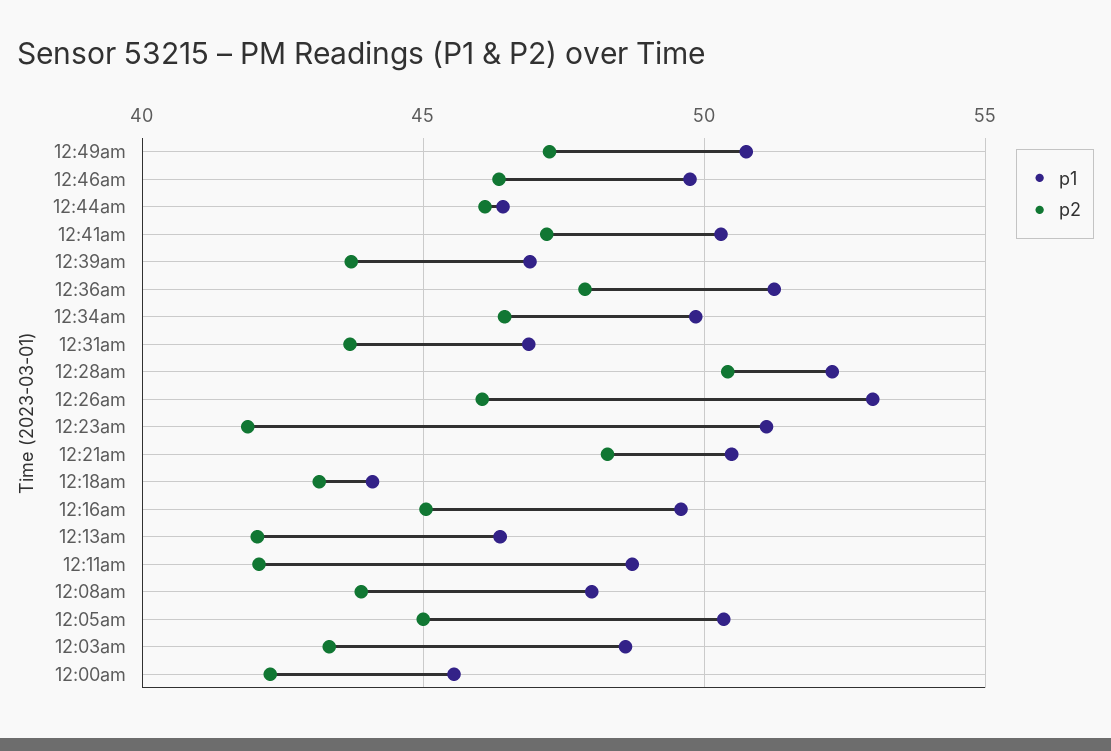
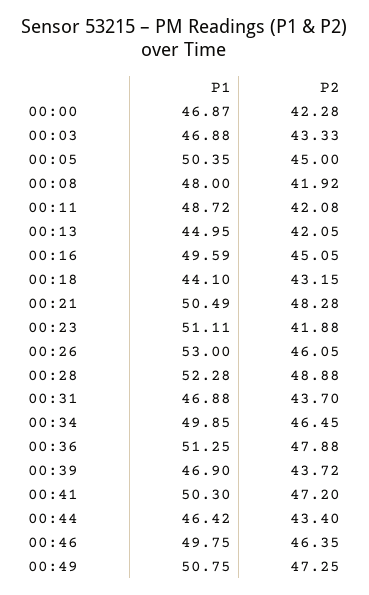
  {
    "p1": {
      "12:49am": 50.75,
      "12:46am": 49.75,
      "12:44am": 46.42,
      "12:41am": 50.3,
      "12:39am": 46.9,
      "12:36am": 51.25,
      "12:34am": 49.85,
      "12:31am": 46.88,
      "12:28am": 52.28,
      "12:26am": 53,
      "12:23am": 51.11,
      "12:21am": 50.49,
      "12:18am": 44.1,
      "12:16am": 49.59,
-     "12:13am": 46.5,
+     "12:13am": 44.95,
      "12:11am": 48.72,
      "12:08am": 48,
      "12:05am": 50.35,
-     "12:03am": 48.5,
+     "12:03am": 46.88,
-     "12:00am": 45.5
+     "12:00am": 46.87
    },
    "p2": {
      "12:49am": 47.25,
      "12:46am": 46.35,
-     "12:44am": 46,
+     "12:44am": 43.4,
      "12:41am": 47.2,
      "12:39am": 43.72,
      "12:36am": 47.88,
      "12:34am": 46.45,
      "12:31am": 43.7,
-     "12:28am": 50.5,
+     "12:28am": 48.88,
      "12:26am": 46.05,
      "12:23am": 41.88,
      "12:21am": 48.28,
      "12:18am": 43.15,
      "12:16am": 45.05,
      "12:13am": 42.05,
      "12:11am": 42.08,
-     "12:08am": 44,
+     "12:08am": 41.92,
      "12:05am": 45,
      "12:03am": 43.33,
      "12:00am": 42.28
    }
  }

